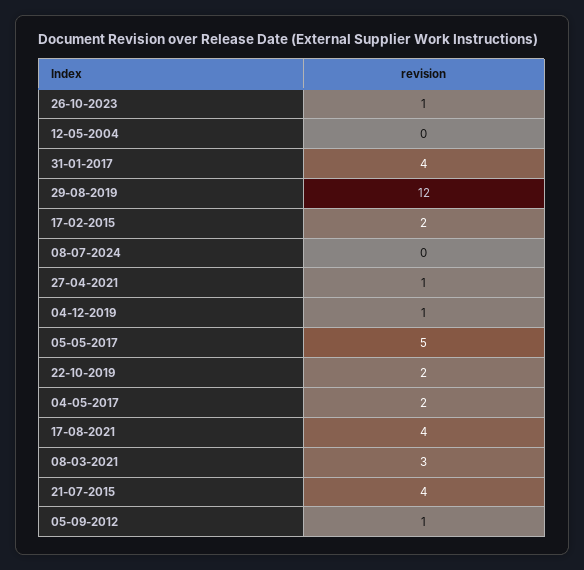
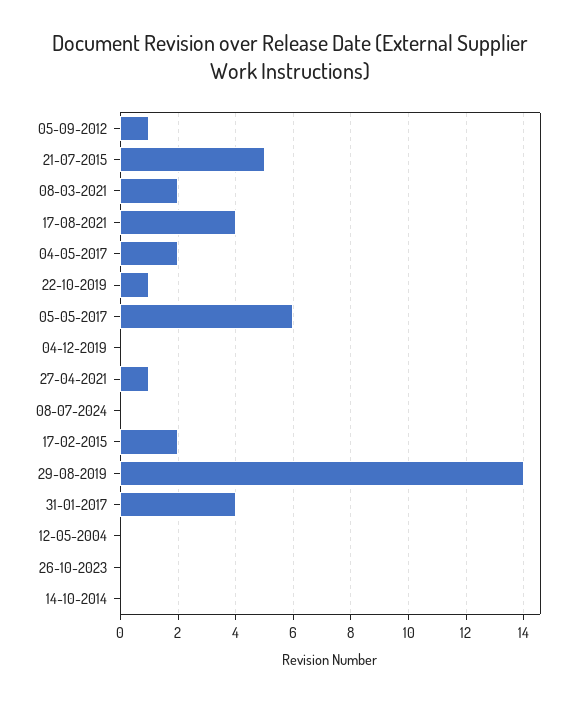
  {
-   "26-10-2023": 1,
+   "26-10-2023": 0,
    "12-05-2004": 0,
    "31-01-2017": 4,
-   "29-08-2019": 12,
+   "29-08-2019": 14,
    "17-02-2015": 2,
    "08-07-2024": 0,
    "27-04-2021": 1,
-   "04-12-2019": 1,
+   "04-12-2019": 0,
-   "05-05-2017": 5,
+   "05-05-2017": 6,
-   "22-10-2019": 2,
+   "22-10-2019": 1,
    "04-05-2017": 2,
    "17-08-2021": 4,
-   "08-03-2021": 3,
+   "08-03-2021": 2,
-   "21-07-2015": 4,
+   "21-07-2015": 5,
-   "05-09-2012": 1
+   "05-09-2012": 1,
+   "14-10-2014": 0
  }

